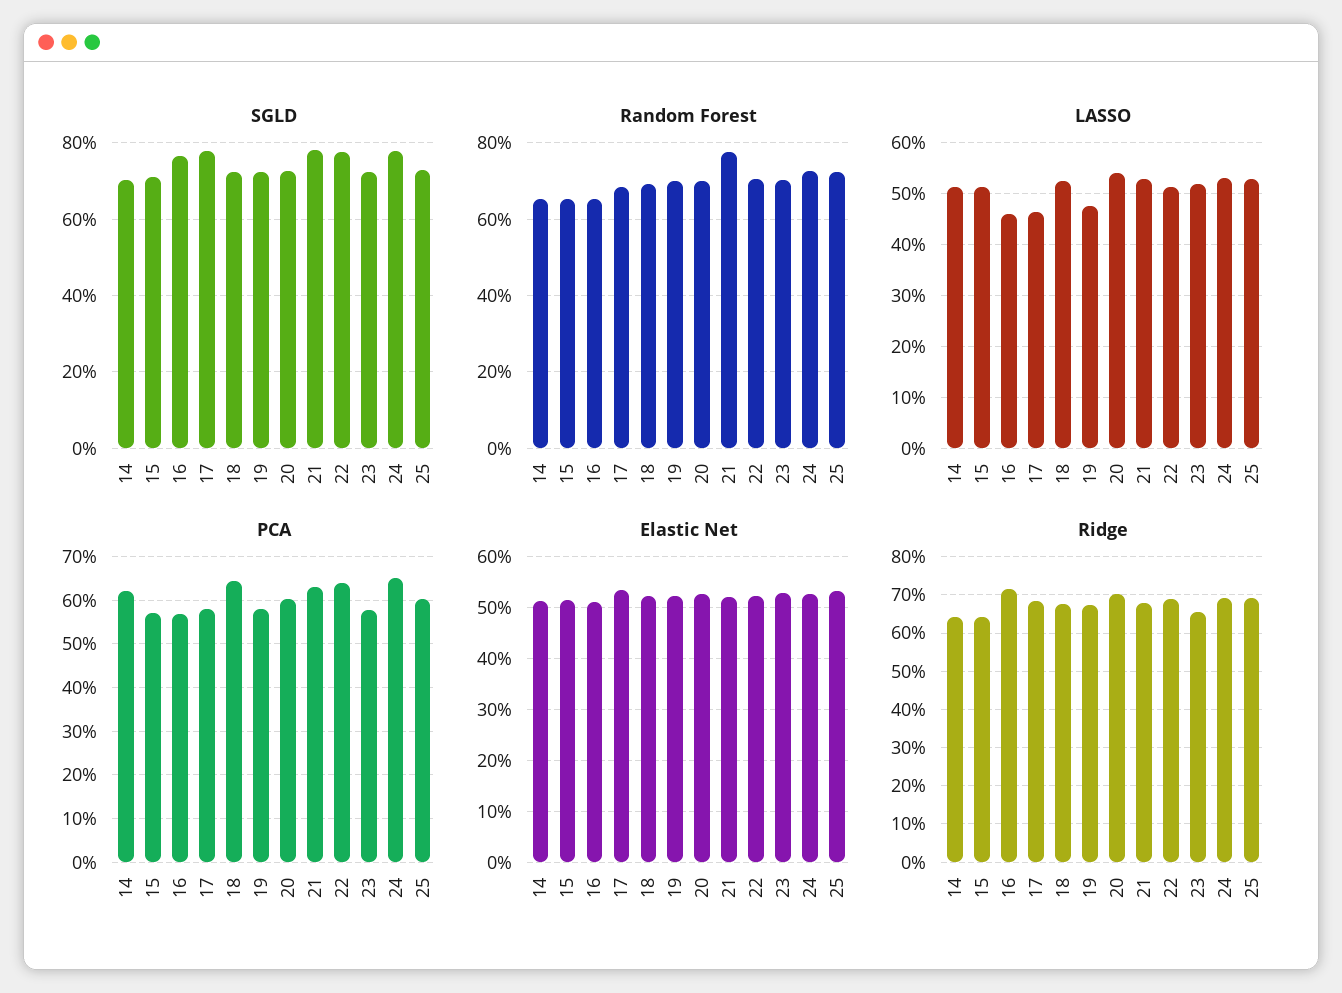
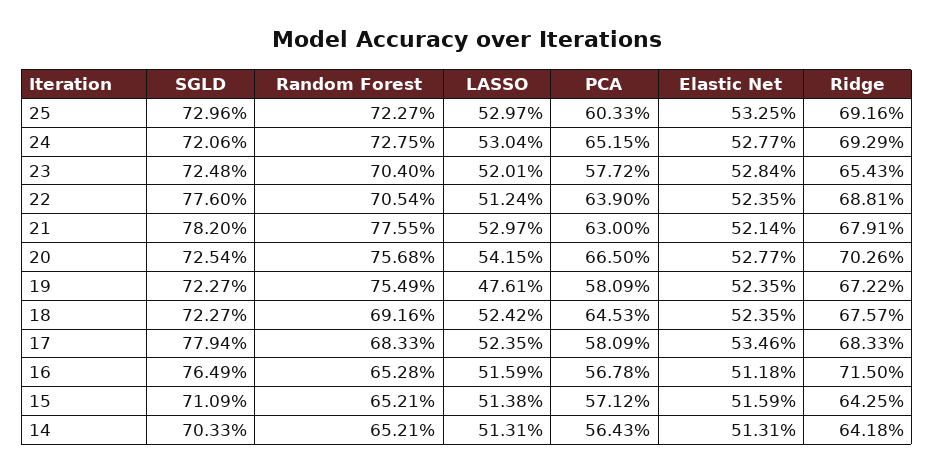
  {
    "SGLD": {
      "14": 70.33,
      "15": 71.09,
      "16": 76.49,
      "17": 77.94,
      "18": 72.27,
      "19": 72.27,
      "20": 72.54,
      "21": 78.2,
      "22": 77.6,
      "23": 72.48,
-     "24": 78,
+     "24": 72.06,
      "25": 72.96
    },
    "Random Forest": {
      "14": 65.21,
      "15": 65.21,
      "16": 65.28,
      "17": 68.33,
      "18": 69.16,
-     "19": 70,
+     "19": 75.49,
-     "20": 70,
+     "20": 75.68,
      "21": 77.55,
      "22": 70.54,
      "23": 70.4,
      "24": 72.75,
      "25": 72.27
    },
    "LASSO": {
      "14": 51.31,
      "15": 51.38,
-     "16": 46,
+     "16": 51.59,
-     "17": 46,
+     "17": 52.35,
      "18": 52.42,
      "19": 47.61,
      "20": 54.15,
      "21": 52.97,
      "22": 51.24,
      "23": 52.01,
      "24": 53.04,
      "25": 52.97
    },
    "PCA": {
-     "14": 62,
+     "14": 56.43,
      "15": 57.12,
      "16": 56.78,
      "17": 58.09,
      "18": 64.53,
      "19": 58.09,
-     "20": 60,
+     "20": 66.5,
      "21": 63,
      "22": 63.9,
      "23": 57.72,
      "24": 65.15,
      "25": 60.33
    },
    "Elastic Net": {
      "14": 51.31,
      "15": 51.59,
      "16": 51.18,
      "17": 53.46,
      "18": 52.35,
      "19": 52.35,
      "20": 52.77,
      "21": 52.14,
      "22": 52.35,
      "23": 52.84,
      "24": 52.77,
      "25": 53.25
    },
    "Ridge": {
      "14": 64.18,
      "15": 64.25,
      "16": 71.5,
      "17": 68.33,
      "18": 67.57,
      "19": 67.22,
      "20": 70.26,
      "21": 67.91,
      "22": 68.81,
      "23": 65.43,
      "24": 69.29,
      "25": 69.16
    }
  }

